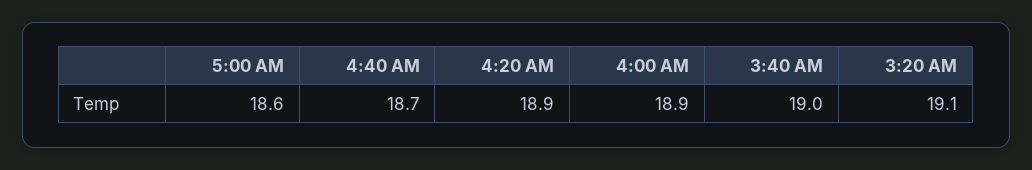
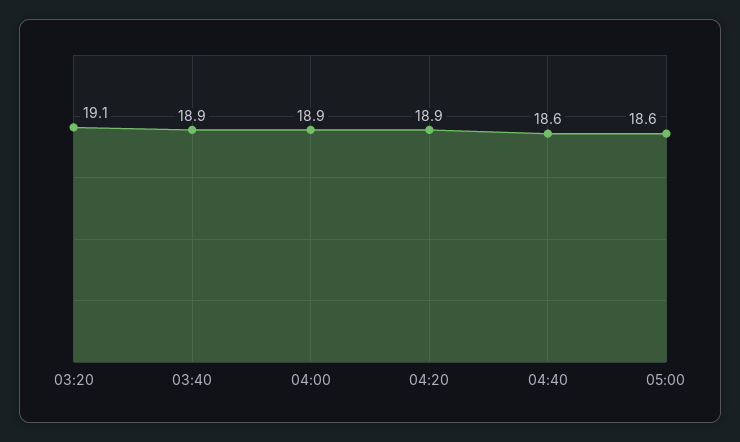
  {
    "5:00 AM": 18.6,
-   "4:40 AM": 18.7,
+   "4:40 AM": 18.6,
    "4:20 AM": 18.9,
    "4:00 AM": 18.9,
-   "3:40 AM": 19,
+   "3:40 AM": 18.9,
    "3:20 AM": 19.1
  }

